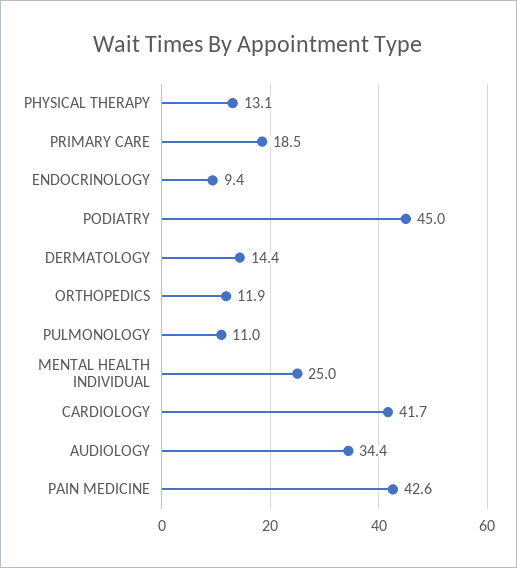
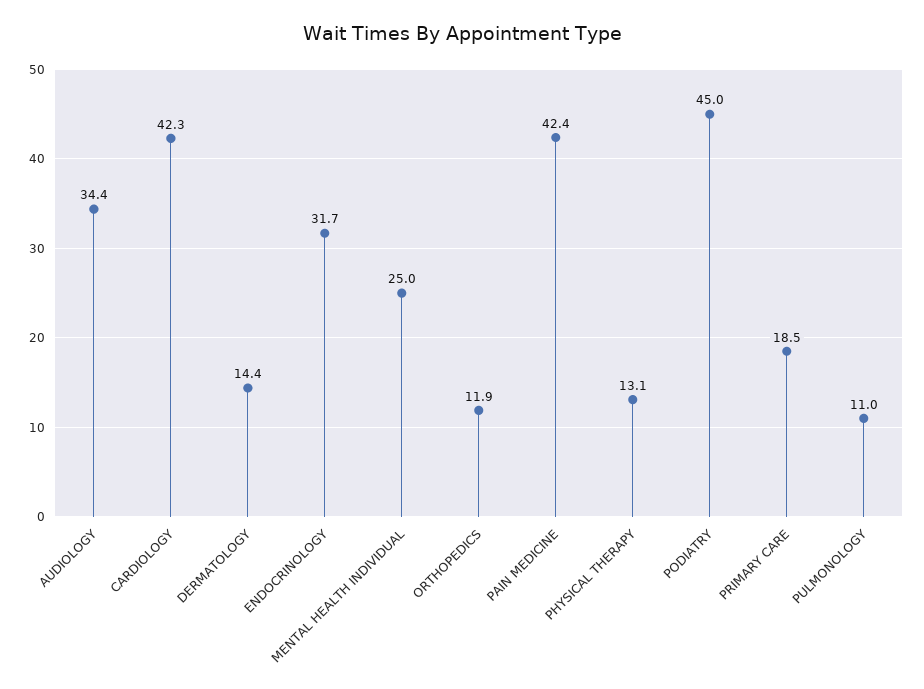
  {
    "PHYSICAL THERAPY": 13.1,
    "PRIMARY CARE": 18.5,
-   "ENDOCRINOLOGY": 9.4,
+   "ENDOCRINOLOGY": 31.7,
    "PODIATRY": 45,
    "DERMATOLOGY": 14.4,
    "ORTHOPEDICS": 11.9,
    "PULMONOLOGY": 11,
    "MENTAL HEALTH INDIVIDUAL": 25,
-   "CARDIOLOGY": 41.7,
+   "CARDIOLOGY": 42.3,
    "AUDIOLOGY": 34.4,
-   "PAIN MEDICINE": 42.6
+   "PAIN MEDICINE": 42.4
  }

